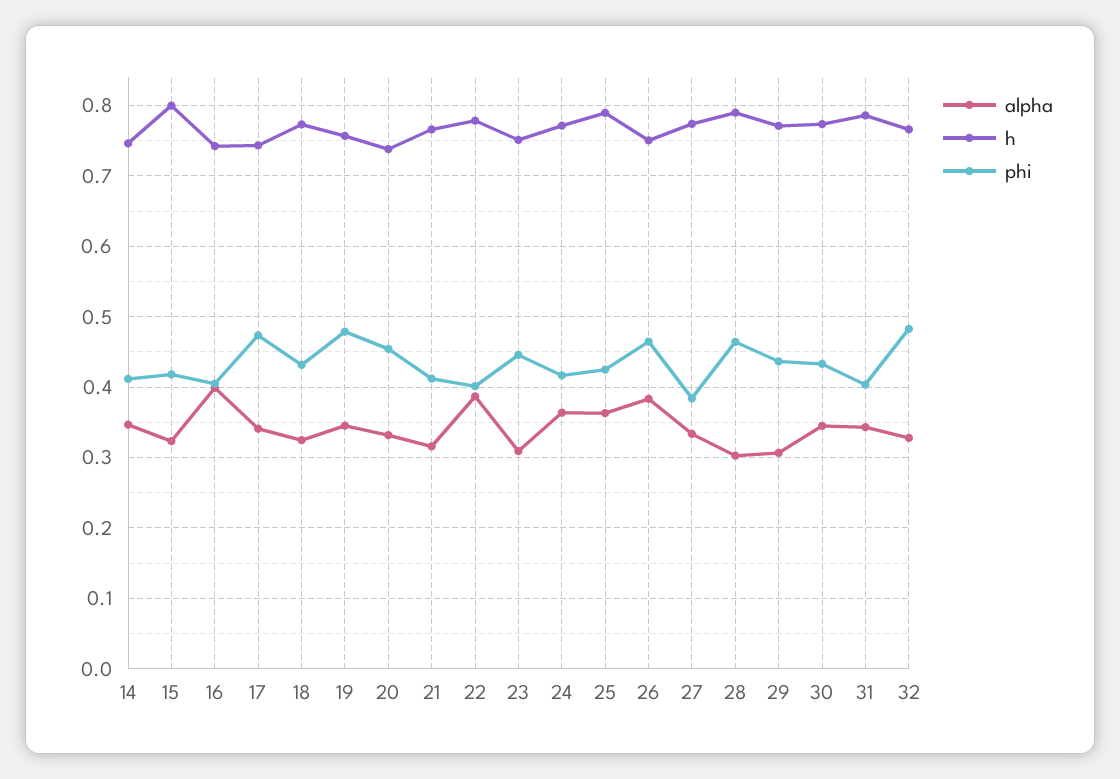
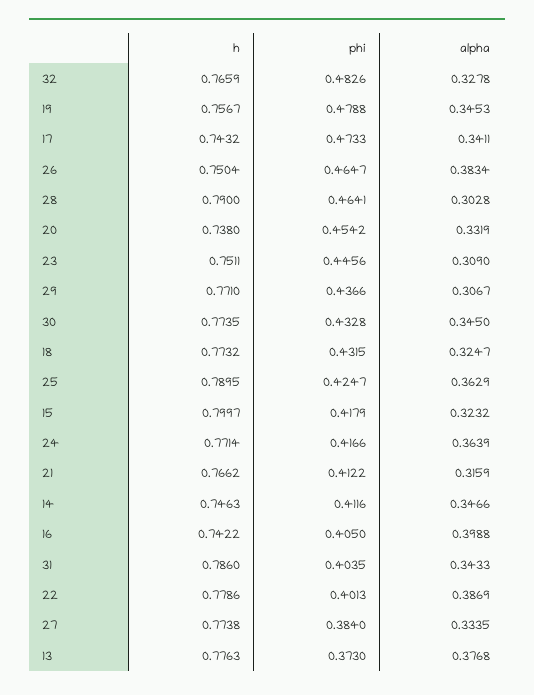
  {
    "alpha": {
      "14": 0.3466,
      "15": 0.3232,
      "16": 0.3988,
      "17": 0.3411,
      "18": 0.3247,
      "19": 0.3453,
      "20": 0.3319,
      "21": 0.3159,
      "22": 0.3869,
      "23": 0.309,
      "24": 0.3639,
      "25": 0.3629,
      "26": 0.3834,
      "27": 0.3335,
      "28": 0.3028,
      "29": 0.3067,
      "30": 0.345,
      "31": 0.3433,
-     "32": 0.3278
+     "32": 0.3278,
+     "13": 0.3768
    },
    "h": {
      "14": 0.7463,
      "15": 0.7997,
      "16": 0.7422,
      "17": 0.7432,
      "18": 0.7732,
      "19": 0.7567,
      "20": 0.738,
      "21": 0.7662,
      "22": 0.7786,
      "23": 0.7511,
      "24": 0.7714,
      "25": 0.7895,
      "26": 0.7504,
      "27": 0.7738,
      "28": 0.79,
      "29": 0.771,
      "30": 0.7735,
      "31": 0.786,
-     "32": 0.7659
+     "32": 0.7659,
+     "13": 0.7763
    },
    "phi": {
      "14": 0.4116,
      "15": 0.4179,
      "16": 0.405,
      "17": 0.4733,
      "18": 0.4315,
      "19": 0.4788,
      "20": 0.4542,
      "21": 0.4122,
      "22": 0.4013,
      "23": 0.4456,
      "24": 0.4166,
      "25": 0.4247,
      "26": 0.4647,
      "27": 0.384,
      "28": 0.4641,
      "29": 0.4366,
      "30": 0.4328,
      "31": 0.4035,
-     "32": 0.4826
+     "32": 0.4826,
+     "13": 0.373
    }
  }

